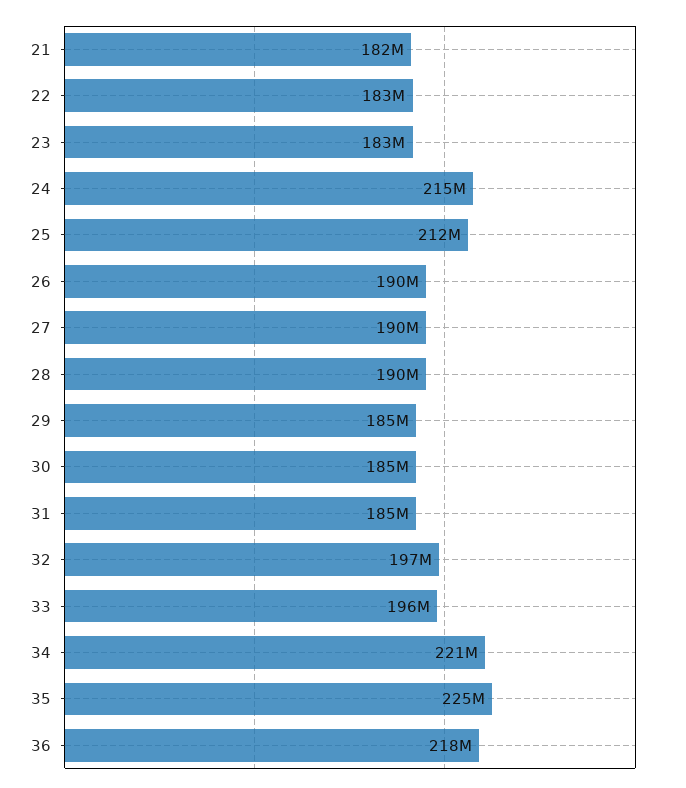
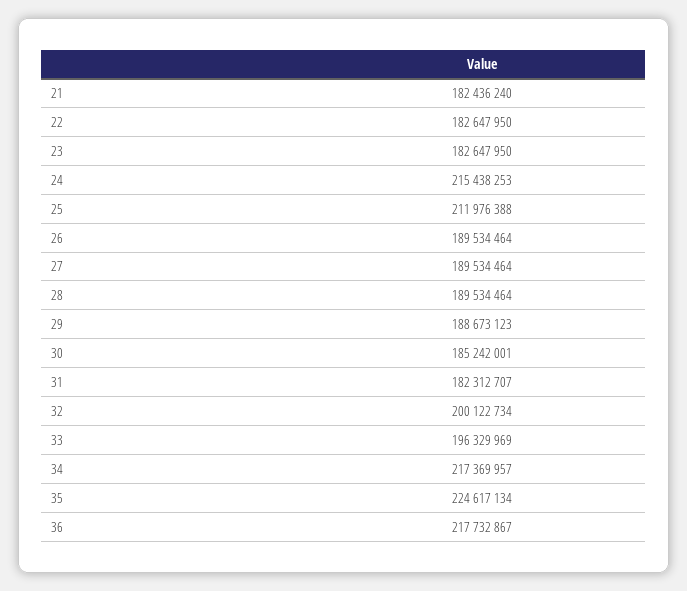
  {
    "21": 182436240,
    "22": 182647950,
    "23": 182647950,
    "24": 215438253,
    "25": 211976388,
    "26": 189534464,
    "27": 189534464,
    "28": 189534464,
-   "29": 185000000,
+   "29": 188673123,
    "30": 185242001,
-   "31": 185000000,
+   "31": 182312707,
-   "32": 197000000,
+   "32": 200122734,
    "33": 196329969,
-   "34": 221000000,
+   "34": 217369957,
    "35": 224617134,
    "36": 217732867
  }

